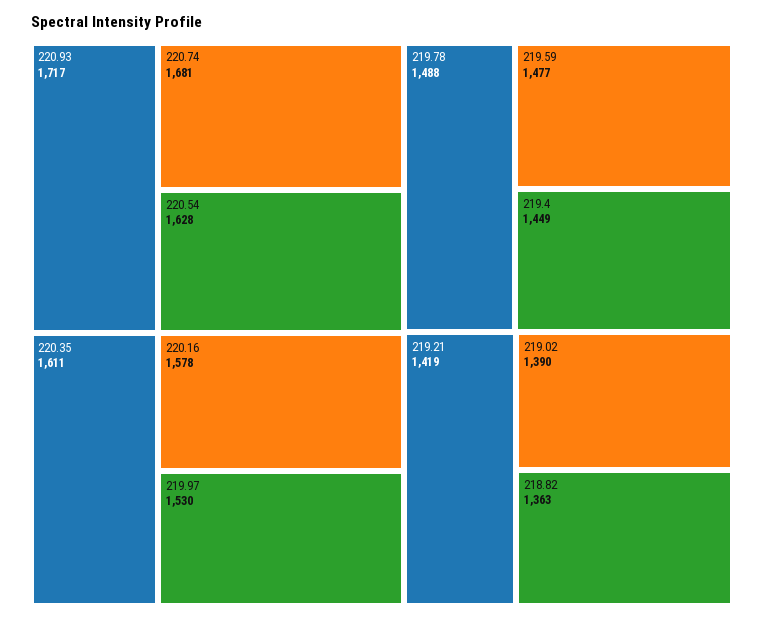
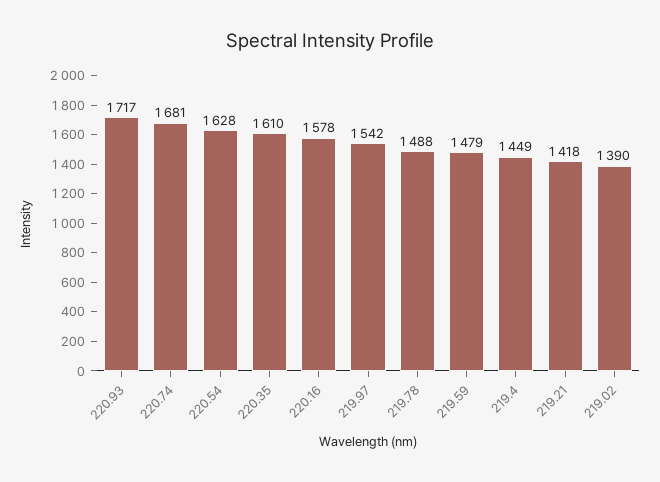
  {
    "220.93": 1717,
    "220.74": 1681,
    "220.54": 1628,
-   "220.35": 1611,
+   "220.35": 1610,
    "220.16": 1578,
-   "219.97": 1530,
+   "219.97": 1542,
    "219.78": 1488,
-   "219.59": 1477,
+   "219.59": 1479,
    "219.4": 1449,
-   "219.21": 1419,
+   "219.21": 1418,
-   "219.02": 1390,
+   "219.02": 1390
-   "218.82": 1363
  }

